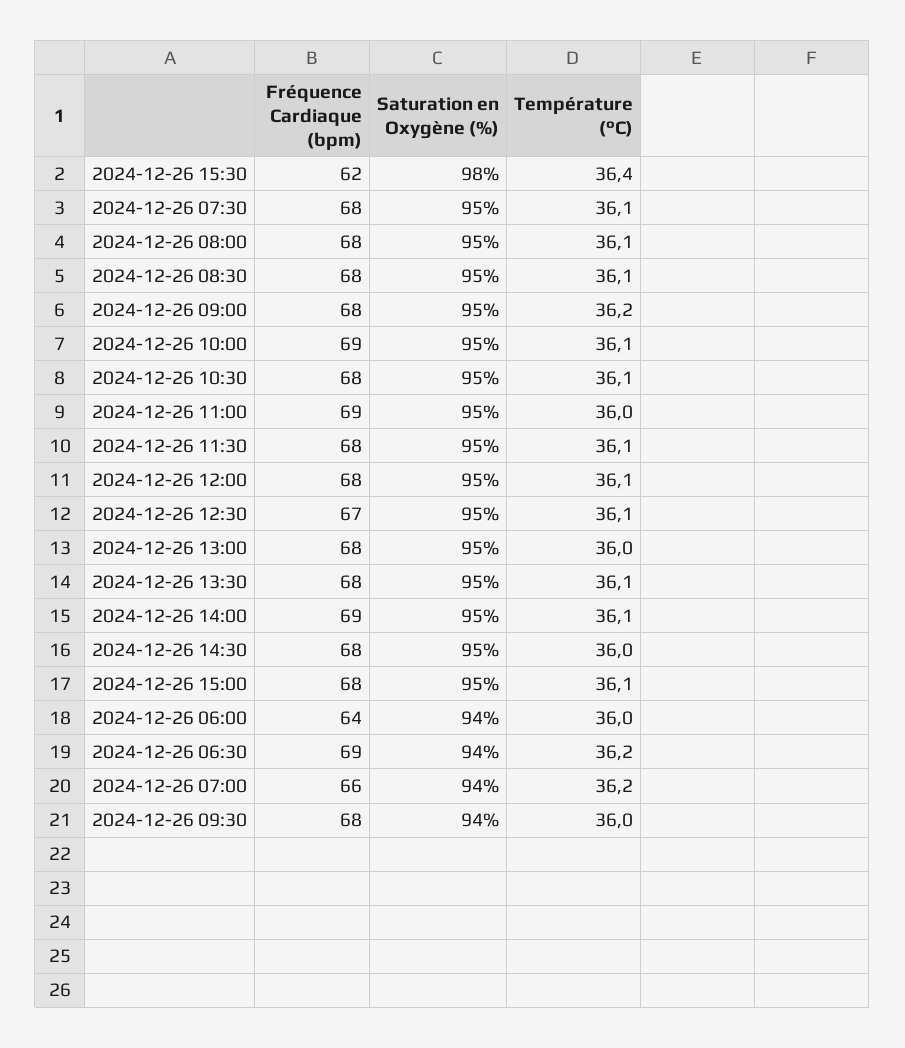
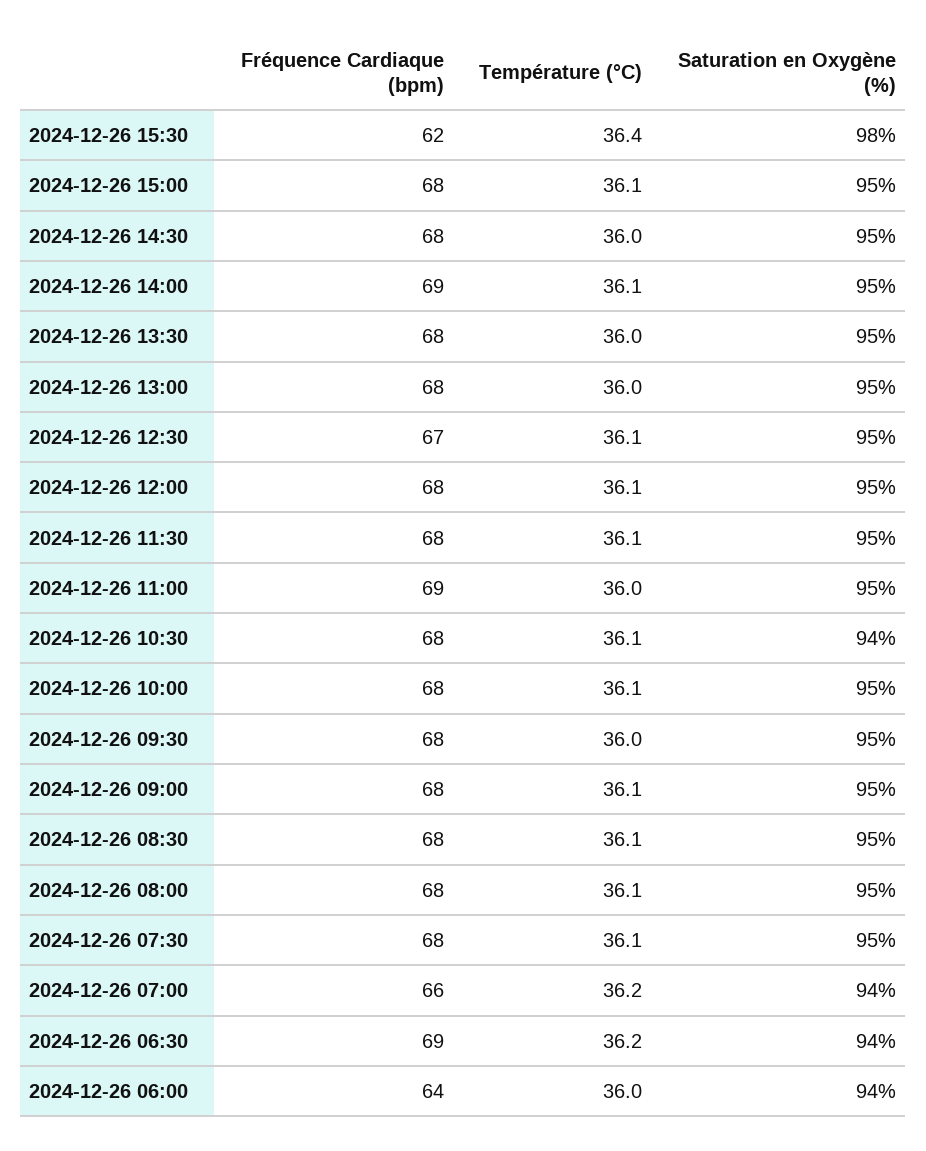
  {
    "Fréquence Cardiaque (bpm)": {
      "2024-12-26 15:30": 62,
      "2024-12-26 07:30": 68,
      "2024-12-26 08:00": 68,
      "2024-12-26 08:30": 68,
      "2024-12-26 09:00": 68,
-     "2024-12-26 10:00": 69,
+     "2024-12-26 10:00": 68,
      "2024-12-26 10:30": 68,
      "2024-12-26 11:00": 69,
      "2024-12-26 11:30": 68,
      "2024-12-26 12:00": 68,
      "2024-12-26 12:30": 67,
      "2024-12-26 13:00": 68,
      "2024-12-26 13:30": 68,
      "2024-12-26 14:00": 69,
      "2024-12-26 14:30": 68,
      "2024-12-26 15:00": 68,
      "2024-12-26 06:00": 64,
      "2024-12-26 06:30": 69,
      "2024-12-26 07:00": 66,
      "2024-12-26 09:30": 68
    },
    "Saturation en Oxygène (%)": {
      "2024-12-26 15:30": 98,
      "2024-12-26 07:30": 95,
      "2024-12-26 08:00": 95,
      "2024-12-26 08:30": 95,
      "2024-12-26 09:00": 95,
      "2024-12-26 10:00": 95,
-     "2024-12-26 10:30": 95,
+     "2024-12-26 10:30": 94,
      "2024-12-26 11:00": 95,
      "2024-12-26 11:30": 95,
      "2024-12-26 12:00": 95,
      "2024-12-26 12:30": 95,
      "2024-12-26 13:00": 95,
      "2024-12-26 13:30": 95,
      "2024-12-26 14:00": 95,
      "2024-12-26 14:30": 95,
      "2024-12-26 15:00": 95,
      "2024-12-26 06:00": 94,
      "2024-12-26 06:30": 94,
      "2024-12-26 07:00": 94,
-     "2024-12-26 09:30": 94
+     "2024-12-26 09:30": 95
    },
    "Température (°C)": {
      "2024-12-26 15:30": 36.4,
      "2024-12-26 07:30": 36.1,
      "2024-12-26 08:00": 36.1,
      "2024-12-26 08:30": 36.1,
-     "2024-12-26 09:00": 36.2,
+     "2024-12-26 09:00": 36.1,
      "2024-12-26 10:00": 36.1,
      "2024-12-26 10:30": 36.1,
      "2024-12-26 11:00": 36,
      "2024-12-26 11:30": 36.1,
      "2024-12-26 12:00": 36.1,
      "2024-12-26 12:30": 36.1,
      "2024-12-26 13:00": 36,
-     "2024-12-26 13:30": 36.1,
+     "2024-12-26 13:30": 36,
      "2024-12-26 14:00": 36.1,
      "2024-12-26 14:30": 36,
      "2024-12-26 15:00": 36.1,
      "2024-12-26 06:00": 36,
      "2024-12-26 06:30": 36.2,
      "2024-12-26 07:00": 36.2,
      "2024-12-26 09:30": 36
    }
  }

